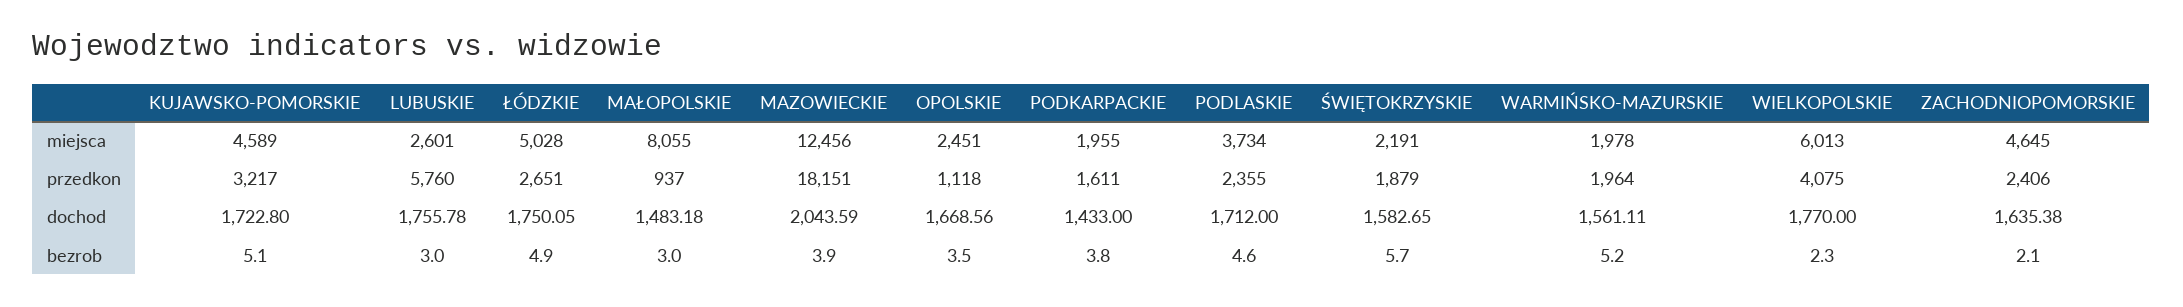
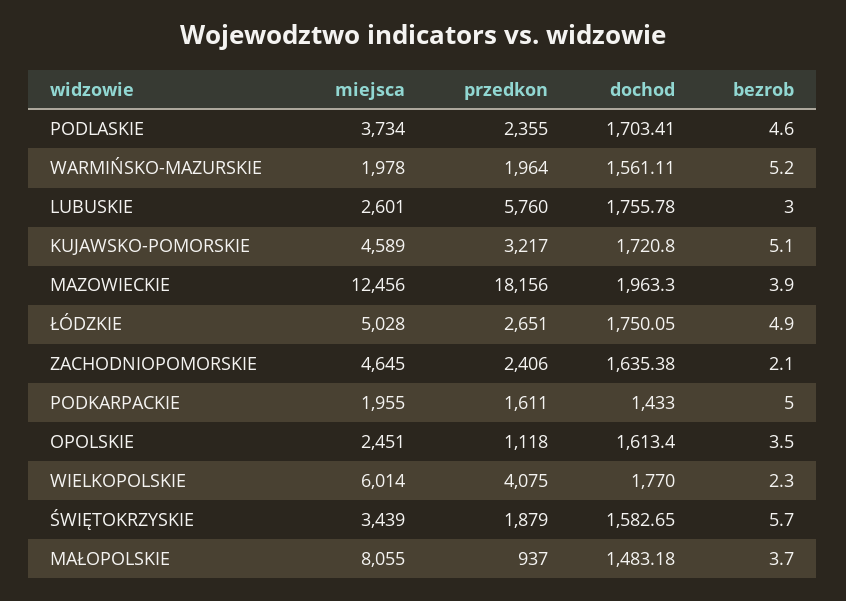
  {
    "KUJAWSKO-POMORSKIE": {
      "miejsca": 4589,
      "przedkon": 3217,
-     "dochod": 1722.8,
+     "dochod": 1720.8,
      "bezrob": 5.1
    },
    "LUBUSKIE": {
      "miejsca": 2601,
      "przedkon": 5760,
      "dochod": 1755.78,
      "bezrob": 3
    },
    "ŁÓDZKIE": {
      "miejsca": 5028,
      "przedkon": 2651,
      "dochod": 1750.05,
      "bezrob": 4.9
    },
    "MAŁOPOLSKIE": {
      "miejsca": 8055,
      "przedkon": 937,
      "dochod": 1483.18,
-     "bezrob": 3
+     "bezrob": 3.7
    },
    "MAZOWIECKIE": {
      "miejsca": 12456,
-     "przedkon": 18151,
+     "przedkon": 18156,
-     "dochod": 2043.59,
+     "dochod": 1963.3,
      "bezrob": 3.9
    },
    "OPOLSKIE": {
      "miejsca": 2451,
      "przedkon": 1118,
-     "dochod": 1668.56,
+     "dochod": 1613.4,
      "bezrob": 3.5
    },
    "PODKARPACKIE": {
      "miejsca": 1955,
      "przedkon": 1611,
      "dochod": 1433,
-     "bezrob": 3.8
+     "bezrob": 5
    },
    "PODLASKIE": {
      "miejsca": 3734,
      "przedkon": 2355,
-     "dochod": 1712,
+     "dochod": 1703.41,
      "bezrob": 4.6
    },
    "ŚWIĘTOKRZYSKIE": {
-     "miejsca": 2191,
+     "miejsca": 3439,
      "przedkon": 1879,
      "dochod": 1582.65,
      "bezrob": 5.7
    },
    "WARMIŃSKO-MAZURSKIE": {
      "miejsca": 1978,
      "przedkon": 1964,
      "dochod": 1561.11,
      "bezrob": 5.2
    },
    "WIELKOPOLSKIE": {
-     "miejsca": 6013,
+     "miejsca": 6014,
      "przedkon": 4075,
      "dochod": 1770,
      "bezrob": 2.3
    },
    "ZACHODNIOPOMORSKIE": {
      "miejsca": 4645,
      "przedkon": 2406,
      "dochod": 1635.38,
      "bezrob": 2.1
    }
  }

